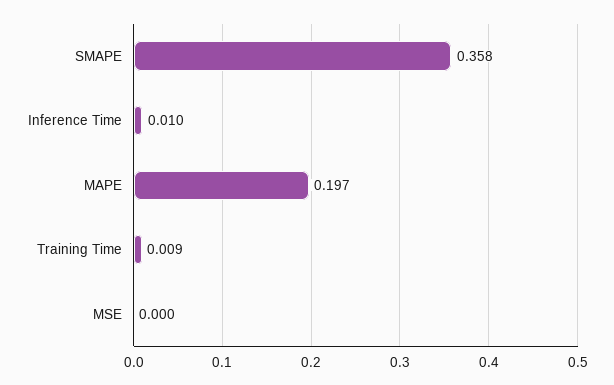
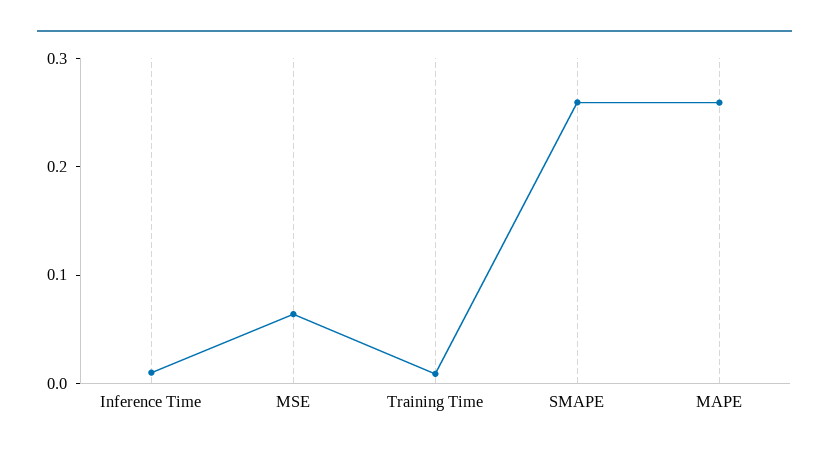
  {
-   "SMAPE": 0.358,
+   "SMAPE": 0.26,
    "Inference Time": 0.01,
-   "MAPE": 0.197,
+   "MAPE": 0.26,
    "Training Time": 0.009,
-   "MSE": 0
+   "MSE": 0.06
  }

